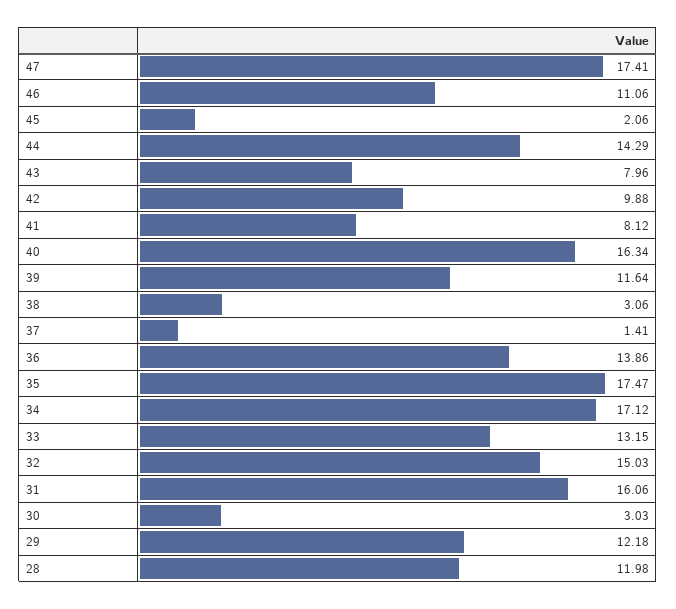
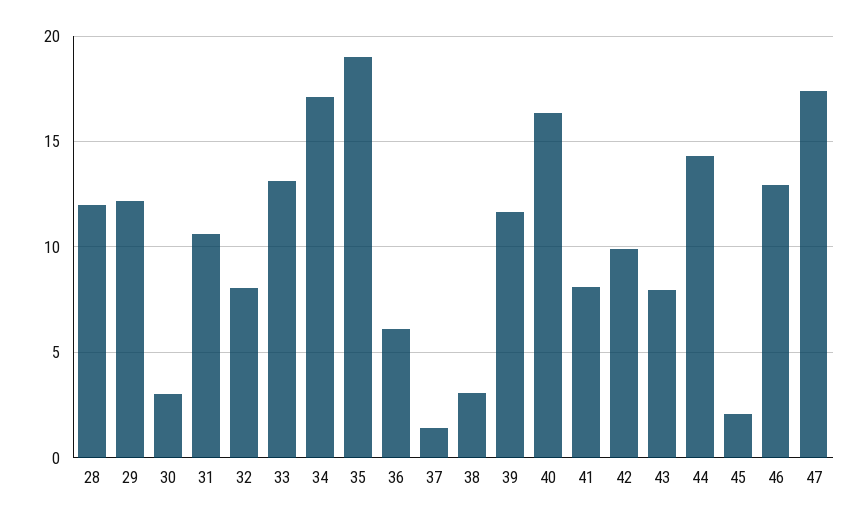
  {
    "47": 17.41,
-   "46": 11.06,
+   "46": 13,
    "45": 2.06,
    "44": 14.29,
    "43": 7.96,
    "42": 9.88,
    "41": 8.12,
    "40": 16.34,
    "39": 11.64,
    "38": 3.06,
    "37": 1.41,
-   "36": 13.86,
+   "36": 6,
-   "35": 17.47,
+   "35": 19,
    "34": 17.12,
    "33": 13.15,
-   "32": 15.03,
+   "32": 8,
-   "31": 16.06,
+   "31": 10.5,
    "30": 3.03,
    "29": 12.18,
    "28": 11.98
  }

